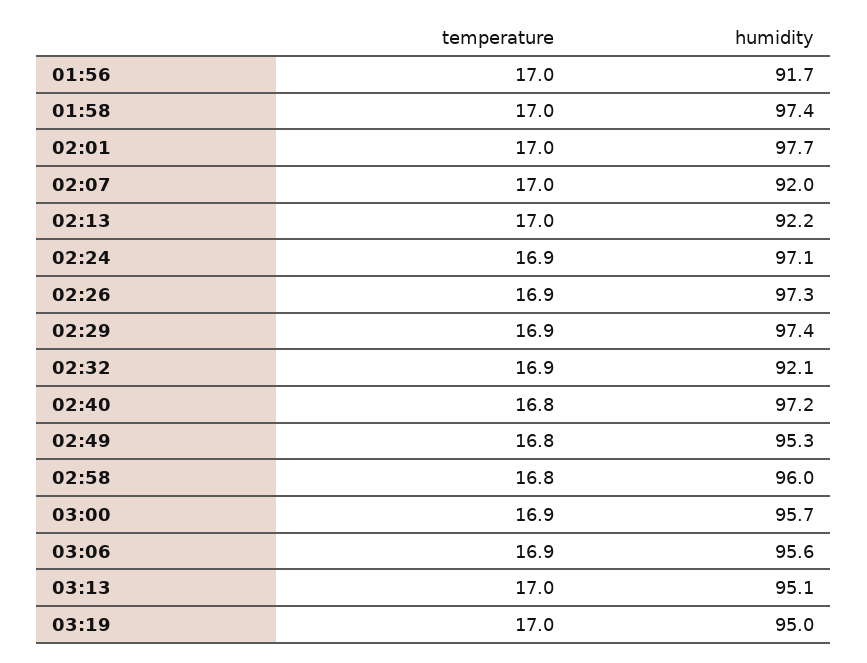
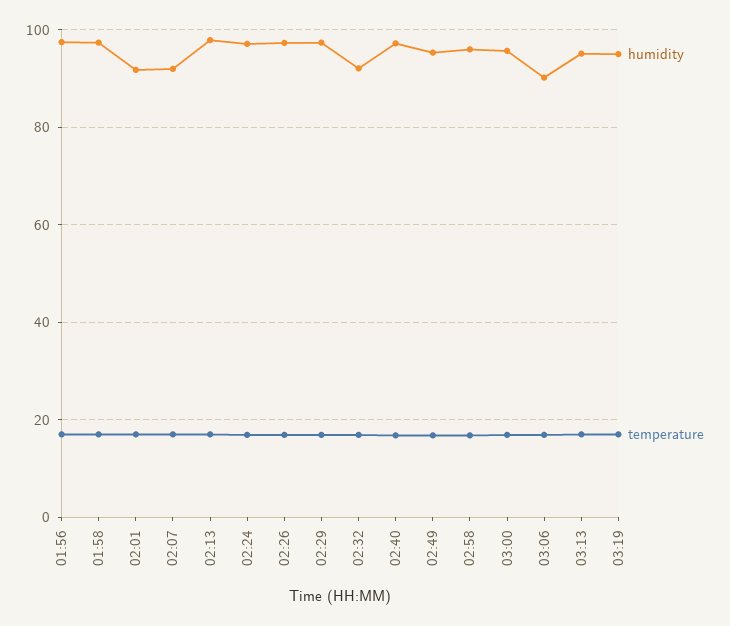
  {
    "temperature": {
      "01:56": 17,
      "01:58": 17,
      "02:01": 17,
      "02:07": 17,
      "02:13": 17,
      "02:24": 16.9,
      "02:26": 16.9,
      "02:29": 16.9,
      "02:32": 16.9,
      "02:40": 16.8,
      "02:49": 16.8,
      "02:58": 16.8,
      "03:00": 16.9,
      "03:06": 16.9,
      "03:13": 17,
      "03:19": 17
    },
    "humidity": {
-     "01:56": 91.7,
+     "01:56": 98,
      "01:58": 97.4,
-     "02:01": 97.7,
+     "02:01": 92,
      "02:07": 92,
-     "02:13": 92.2,
+     "02:13": 98,
      "02:24": 97.1,
      "02:26": 97.3,
      "02:29": 97.4,
      "02:32": 92.1,
      "02:40": 97.2,
      "02:49": 95.3,
      "02:58": 96,
      "03:00": 95.7,
-     "03:06": 95.6,
+     "03:06": 90,
      "03:13": 95.1,
      "03:19": 95
    }
  }

